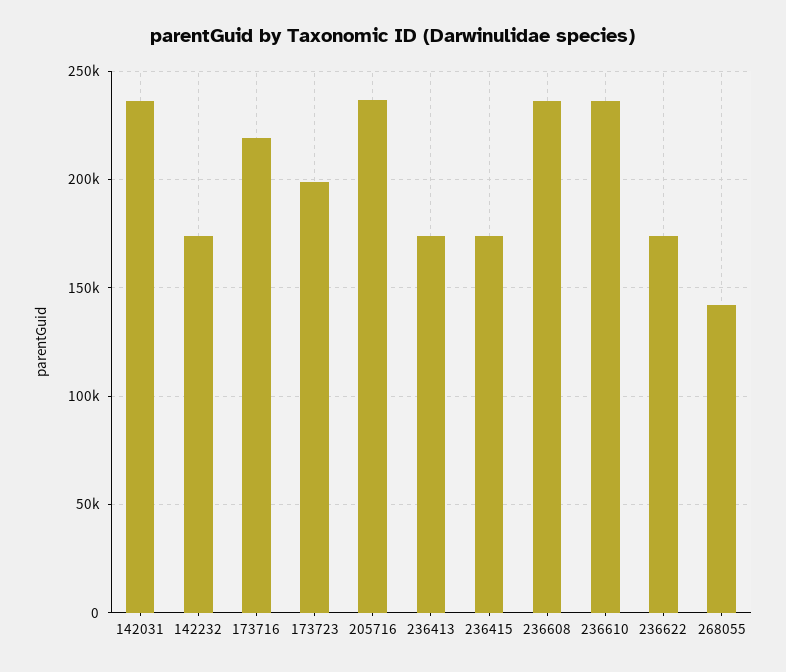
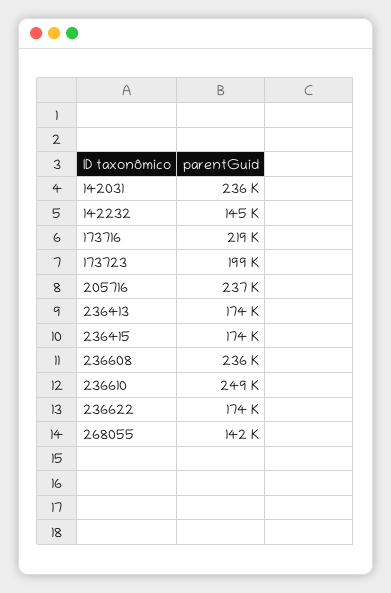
  {
    "142031": 236000,
-   "142232": 175000,
+   "142232": 145000,
    "173716": 219000,
    "173723": 199000,
    "205716": 237000,
    "236413": 174000,
    "236415": 174000,
    "236608": 236000,
-   "236610": 235000,
+   "236610": 249000,
    "236622": 174000,
    "268055": 142000
  }

